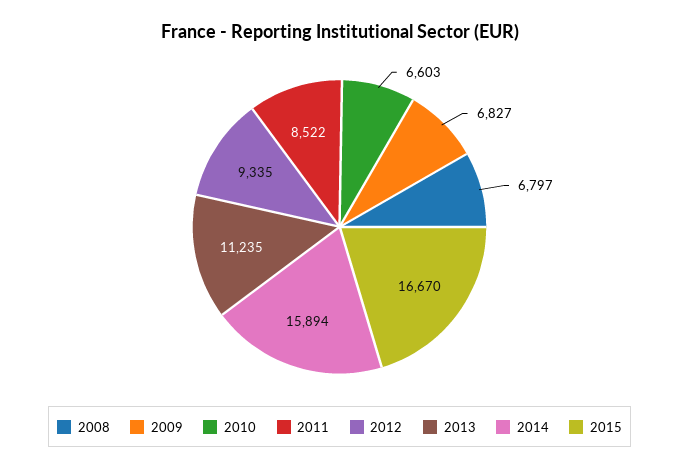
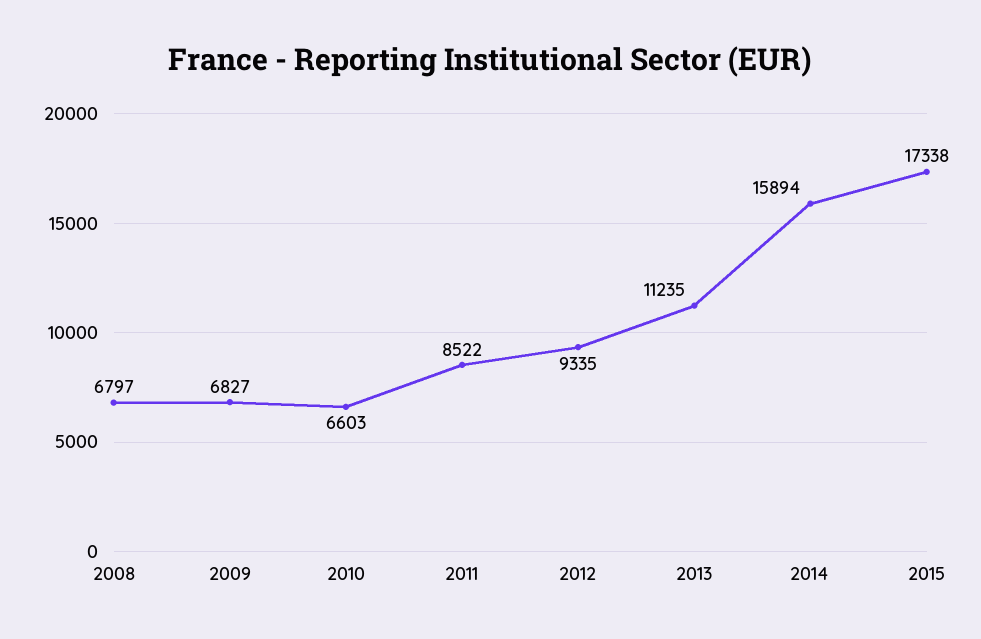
  {
    "2008": 6797,
    "2009": 6827,
    "2010": 6603,
    "2011": 8522,
    "2012": 9335,
    "2013": 11235,
    "2014": 15894,
-   "2015": 16670
+   "2015": 17338
  }

